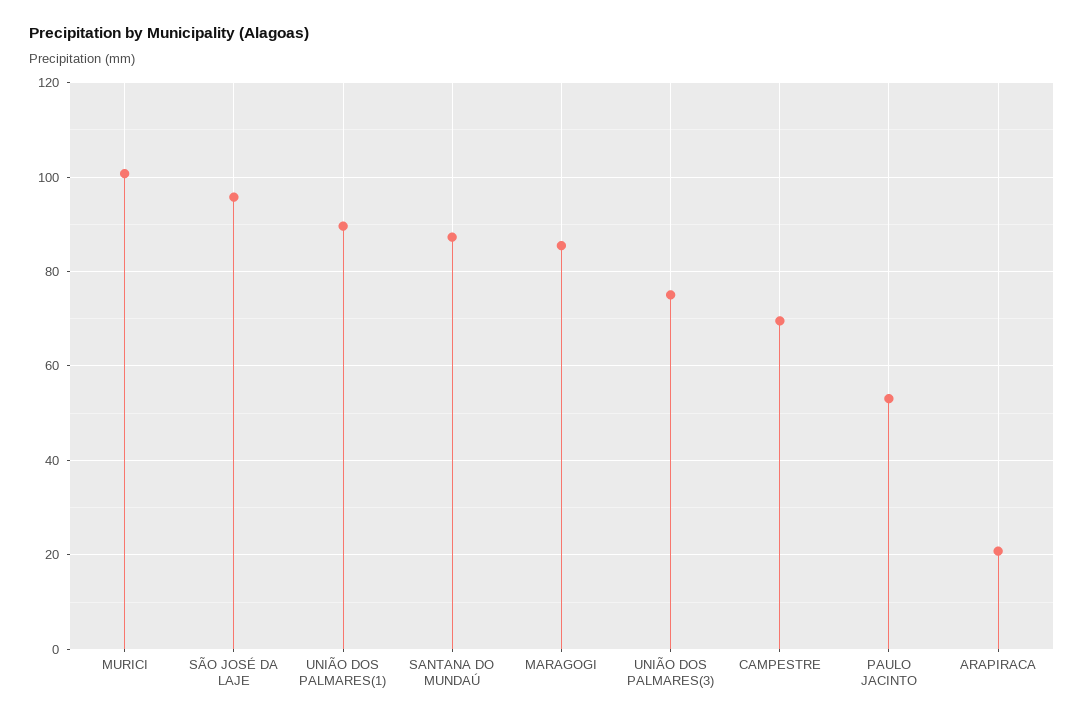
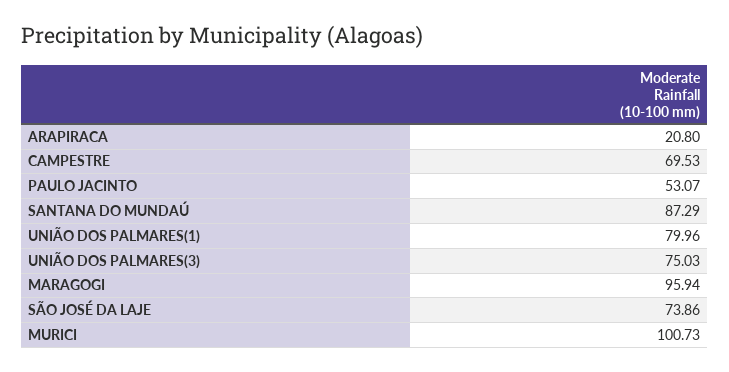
  {
    "MURICI": 100.73,
-   "SÃO JOSÉ DA LAJE": 96,
+   "SÃO JOSÉ DA LAJE": 73.86,
-   "UNIÃO DOS PALMARES(1)": 90,
+   "UNIÃO DOS PALMARES(1)": 79.96,
    "SANTANA DO MUNDAÚ": 87.29,
-   "MARAGOGI": 86,
+   "MARAGOGI": 95.94,
    "UNIÃO DOS PALMARES(3)": 75.03,
    "CAMPESTRE": 69.53,
    "PAULO JACINTO": 53.07,
    "ARAPIRACA": 20.8
  }

